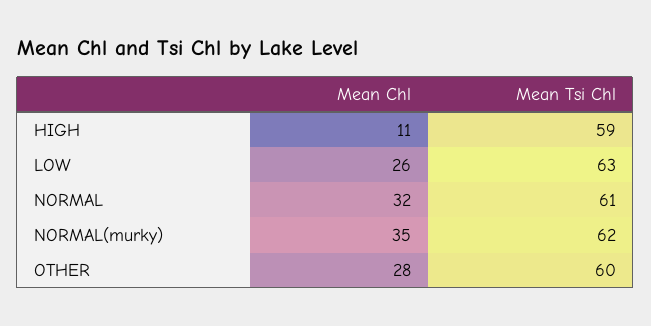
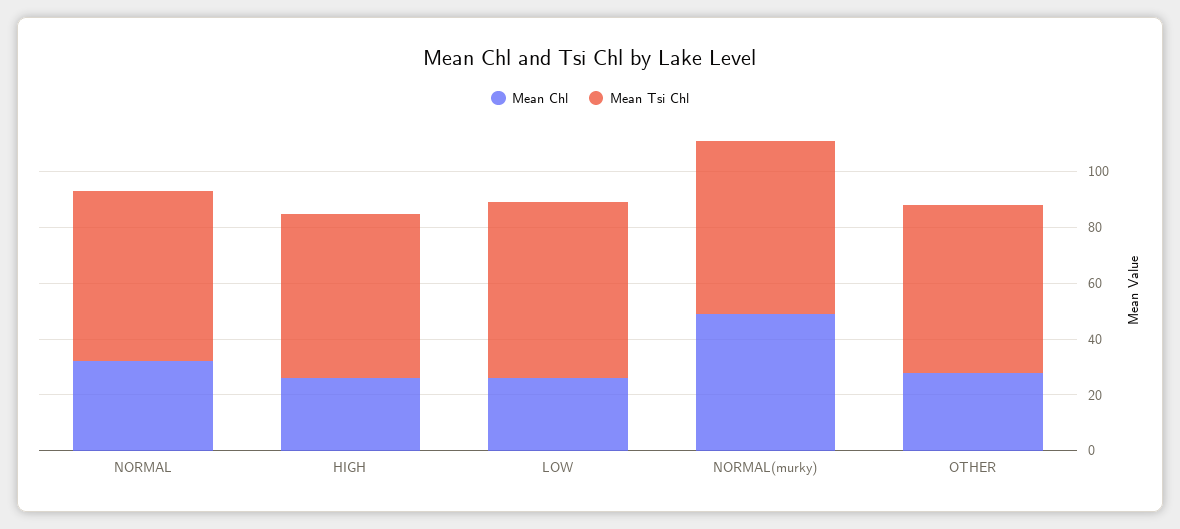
  {
    "Mean Chl": {
-     "HIGH": 11,
+     "HIGH": 25,
      "LOW": 26,
      "NORMAL": 32,
-     "NORMAL(murky)": 35,
+     "NORMAL(murky)": 50,
      "OTHER": 28
    },
    "Mean Tsi Chl": {
      "HIGH": 59,
      "LOW": 63,
      "NORMAL": 61,
      "NORMAL(murky)": 62,
      "OTHER": 60
    }
  }

